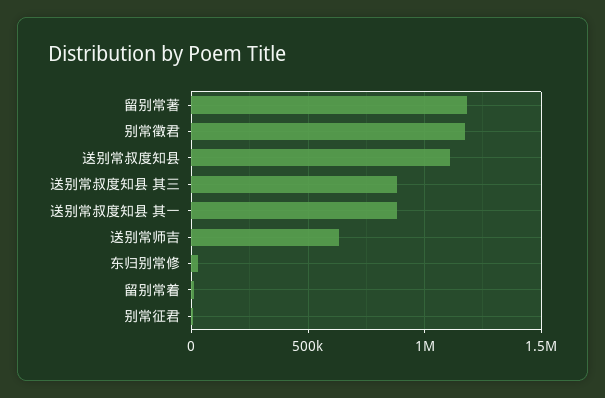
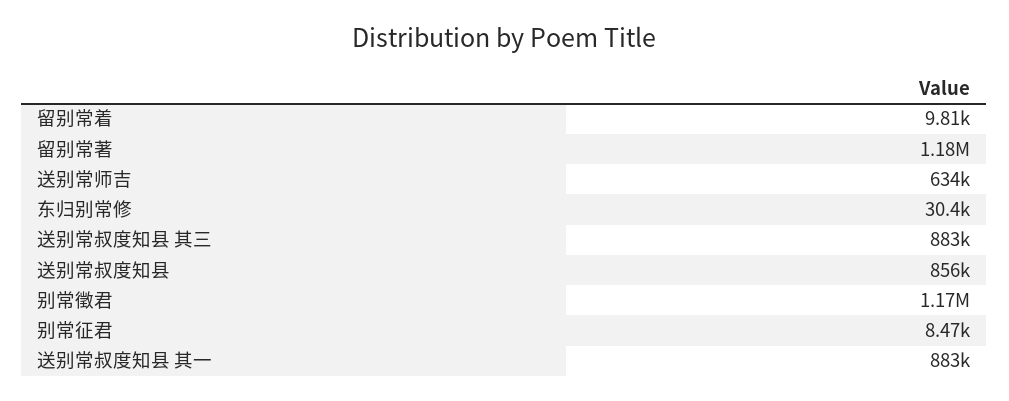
  {
    "留别常著": 1180000,
    "别常徵君": 1170000,
-   "送别常叔度知县": 1100000,
+   "送别常叔度知县": 856000,
    "送别常叔度知县 其三": 883000,
    "送别常叔度知县 其一": 883000,
    "送别常师吉": 634000,
    "东归别常修": 30400,
    "留别常着": 9810,
    "别常征君": 8470
  }

